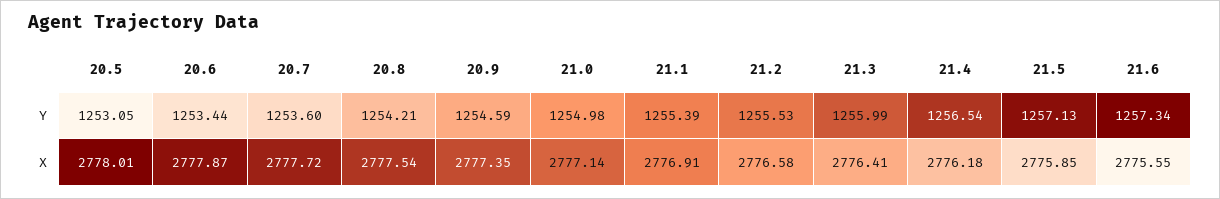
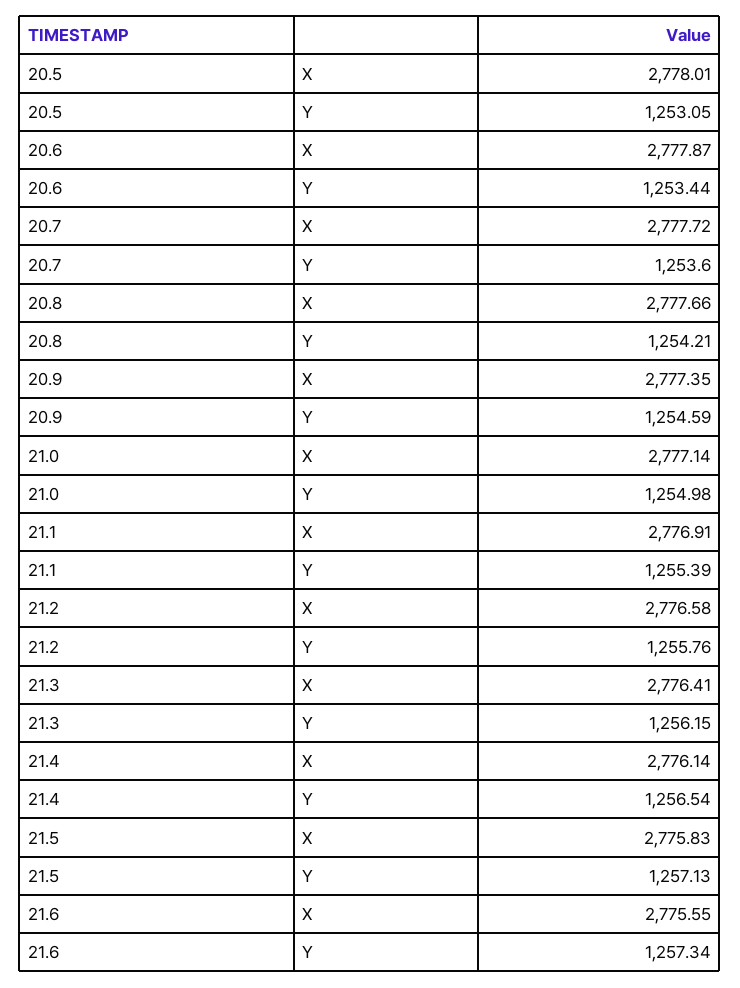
  {
    "20.5": {
      "Y": 1253.05,
      "X": 2778.01
    },
    "20.6": {
      "Y": 1253.44,
      "X": 2777.87
    },
    "20.7": {
      "Y": 1253.6,
      "X": 2777.72
    },
    "20.8": {
      "Y": 1254.21,
-     "X": 2777.54
+     "X": 2777.66
    },
    "20.9": {
      "Y": 1254.59,
      "X": 2777.35
    },
    "21.0": {
      "Y": 1254.98,
      "X": 2777.14
    },
    "21.1": {
      "Y": 1255.39,
      "X": 2776.91
    },
    "21.2": {
-     "Y": 1255.53,
+     "Y": 1255.76,
      "X": 2776.58
    },
    "21.3": {
-     "Y": 1255.99,
+     "Y": 1256.15,
      "X": 2776.41
    },
    "21.4": {
      "Y": 1256.54,
-     "X": 2776.18
+     "X": 2776.14
    },
    "21.5": {
      "Y": 1257.13,
-     "X": 2775.85
+     "X": 2775.83
    },
    "21.6": {
      "Y": 1257.34,
      "X": 2775.55
    }
  }

